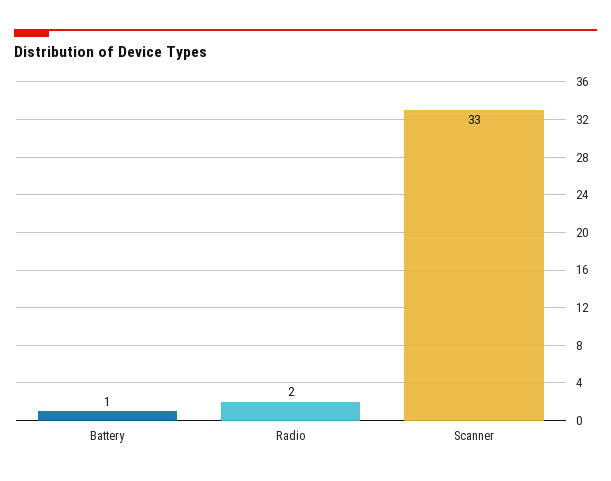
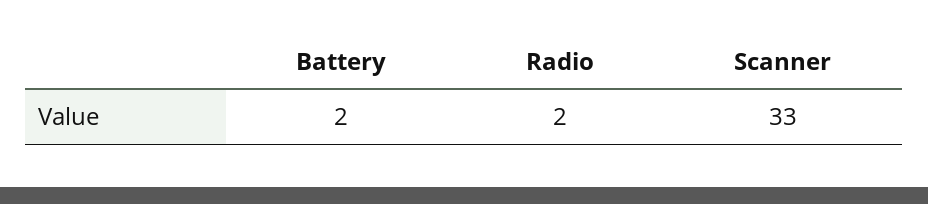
  {
-   "Battery": 1,
+   "Battery": 2,
    "Radio": 2,
    "Scanner": 33
  }

